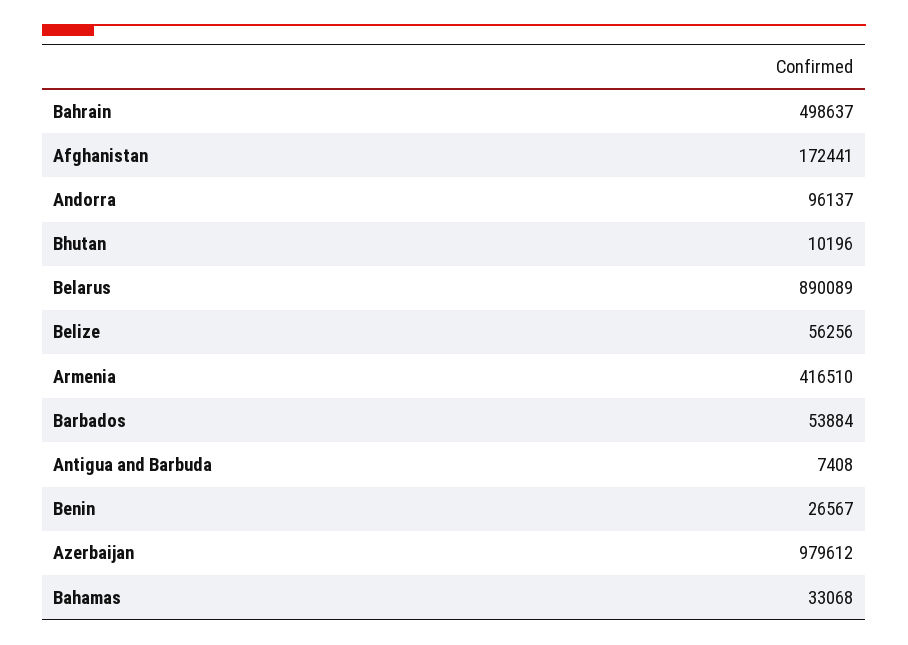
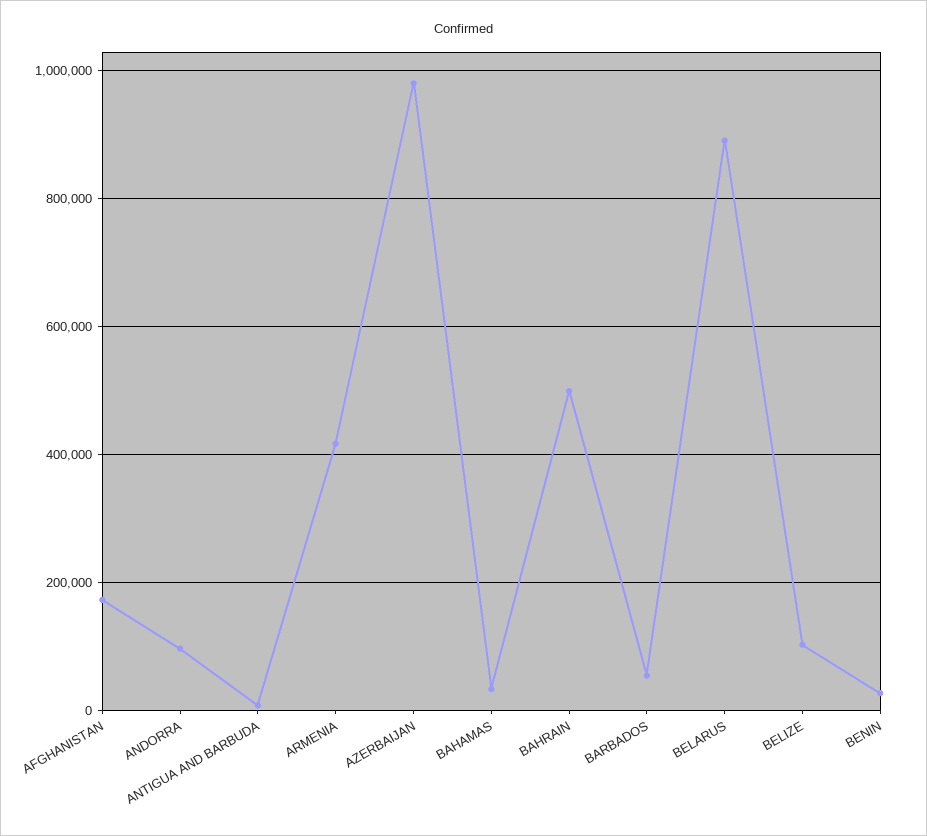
  {
    "Bahrain": 498637,
    "Afghanistan": 172441,
    "Andorra": 96137,
-   "Bhutan": 10196,
    "Belarus": 890089,
-   "Belize": 56256,
+   "Belize": 100000,
    "Armenia": 416510,
    "Barbados": 53884,
    "Antigua and Barbuda": 7408,
    "Benin": 26567,
    "Azerbaijan": 979612,
    "Bahamas": 33068
  }

